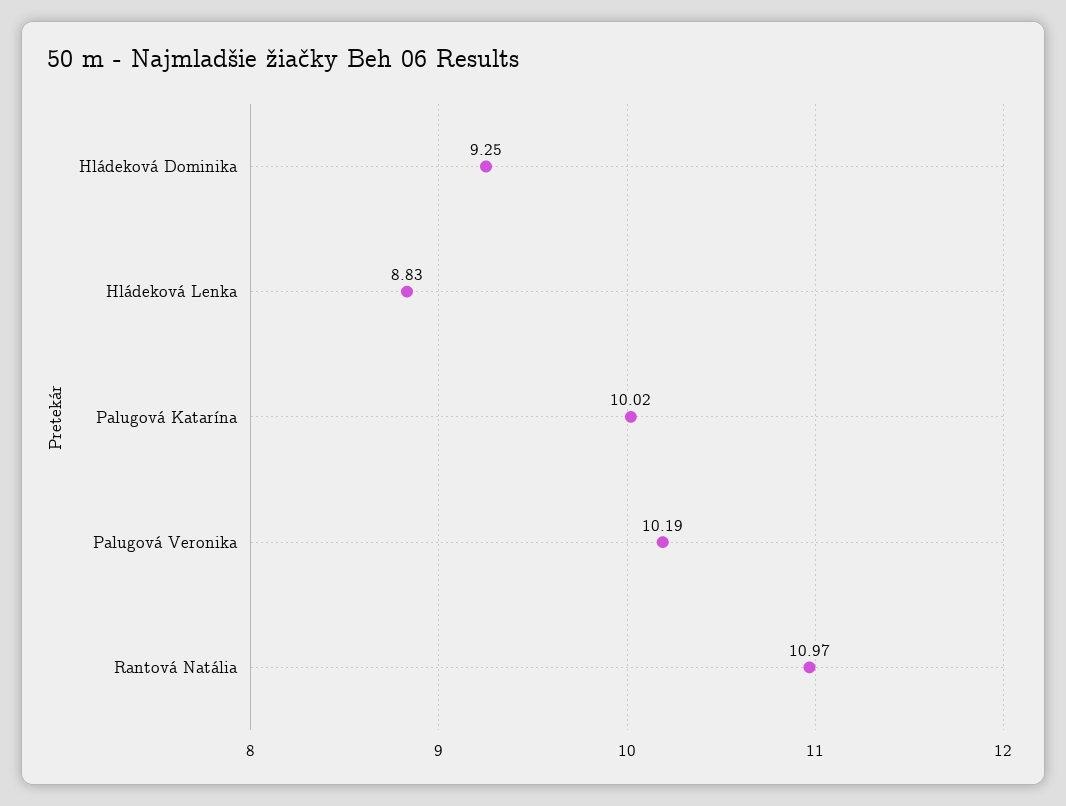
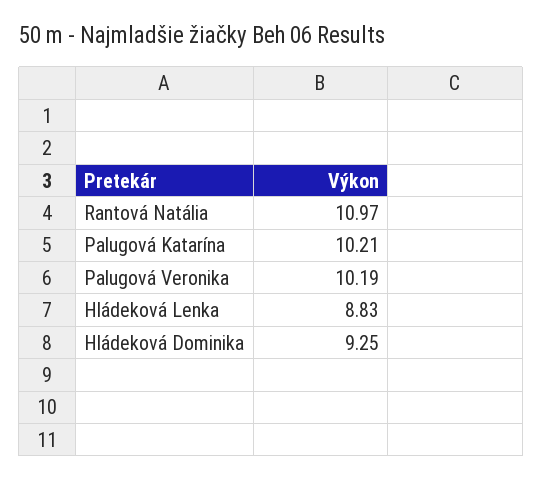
  {
    "Hládeková Dominika": 9.25,
    "Hládeková Lenka": 8.83,
-   "Palugová Katarína": 10.02,
+   "Palugová Katarína": 10.21,
    "Palugová Veronika": 10.19,
    "Rantová Natália": 10.97
  }

